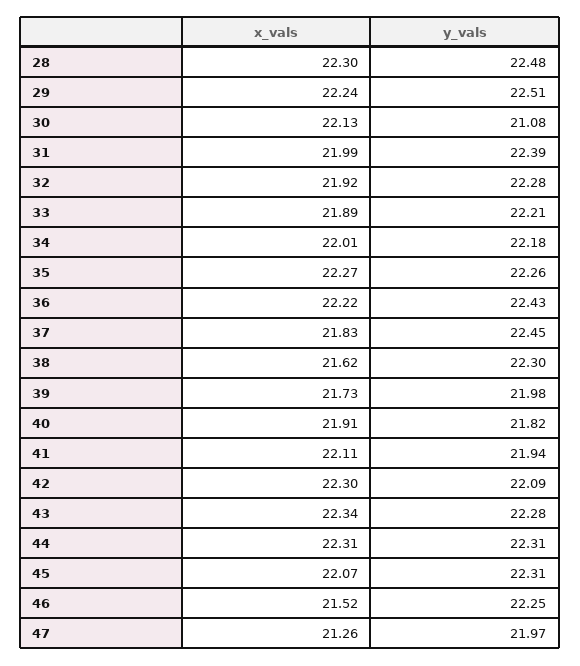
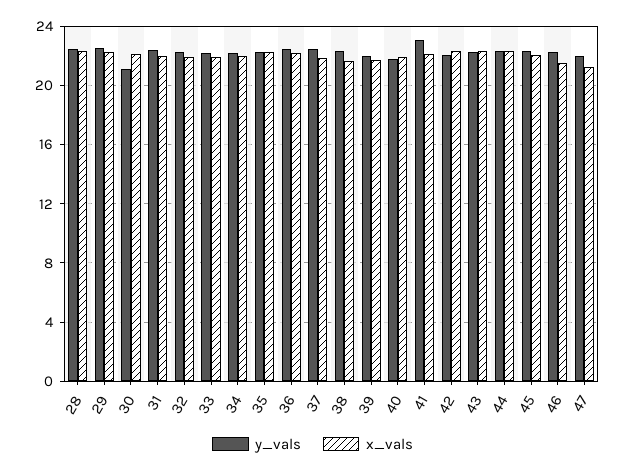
  {
    "x_vals": {
      "28": 22.3,
      "29": 22.24,
      "30": 22.13,
      "31": 21.99,
      "32": 21.92,
      "33": 21.89,
      "34": 22.01,
      "35": 22.27,
      "36": 22.22,
      "37": 21.83,
      "38": 21.62,
      "39": 21.73,
      "40": 21.91,
      "41": 22.11,
      "42": 22.3,
      "43": 22.34,
      "44": 22.31,
      "45": 22.07,
      "46": 21.52,
      "47": 21.26
    },
    "y_vals": {
      "28": 22.48,
      "29": 22.51,
      "30": 21.08,
      "31": 22.39,
      "32": 22.28,
      "33": 22.21,
      "34": 22.18,
      "35": 22.26,
      "36": 22.43,
      "37": 22.45,
      "38": 22.3,
      "39": 21.98,
      "40": 21.82,
-     "41": 21.94,
+     "41": 23,
      "42": 22.09,
      "43": 22.28,
      "44": 22.31,
      "45": 22.31,
      "46": 22.25,
      "47": 21.97
    }
  }

